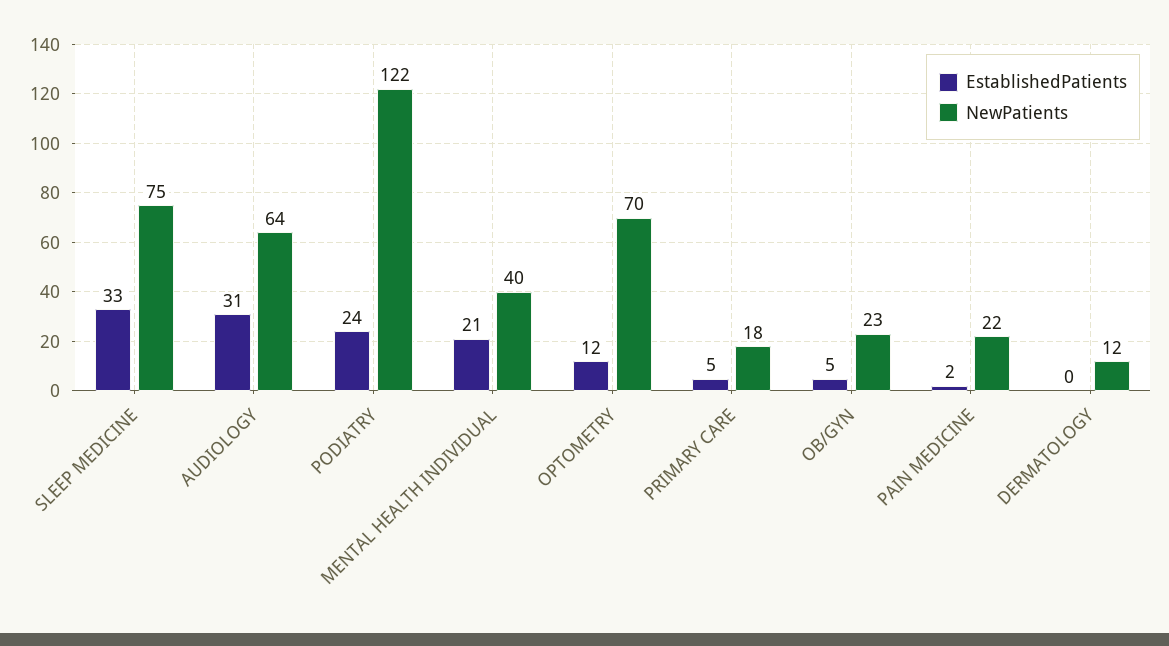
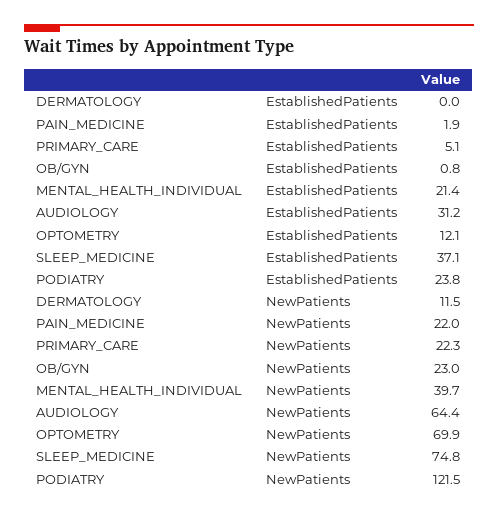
  {
    "EstablishedPatients": {
-     "SLEEP MEDICINE": 33,
+     "SLEEP MEDICINE": 37.1,
      "AUDIOLOGY": 31.2,
      "PODIATRY": 23.8,
      "MENTAL HEALTH INDIVIDUAL": 21.4,
      "OPTOMETRY": 12.1,
      "PRIMARY CARE": 5.1,
-     "OB/GYN": 5,
+     "OB/GYN": 0.8,
      "PAIN MEDICINE": 1.9,
      "DERMATOLOGY": 0
    },
    "NewPatients": {
      "SLEEP MEDICINE": 74.8,
      "AUDIOLOGY": 64.4,
      "PODIATRY": 121.5,
      "MENTAL HEALTH INDIVIDUAL": 39.7,
      "OPTOMETRY": 69.9,
-     "PRIMARY CARE": 18,
+     "PRIMARY CARE": 22.3,
      "OB/GYN": 23,
      "PAIN MEDICINE": 22,
      "DERMATOLOGY": 11.5
    }
  }

